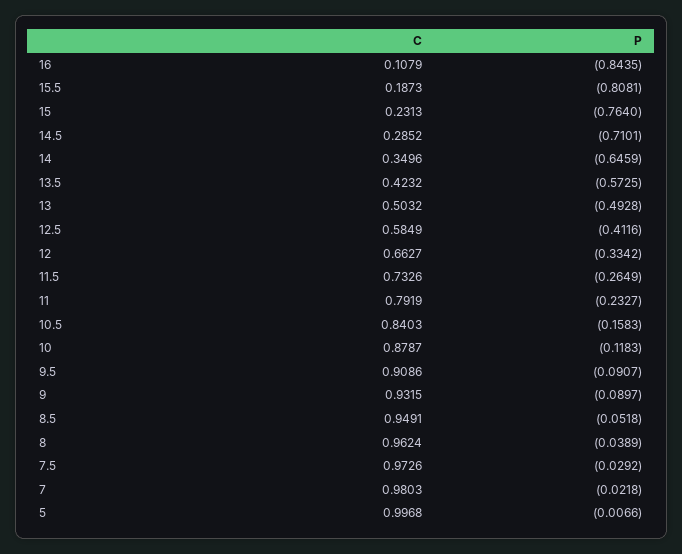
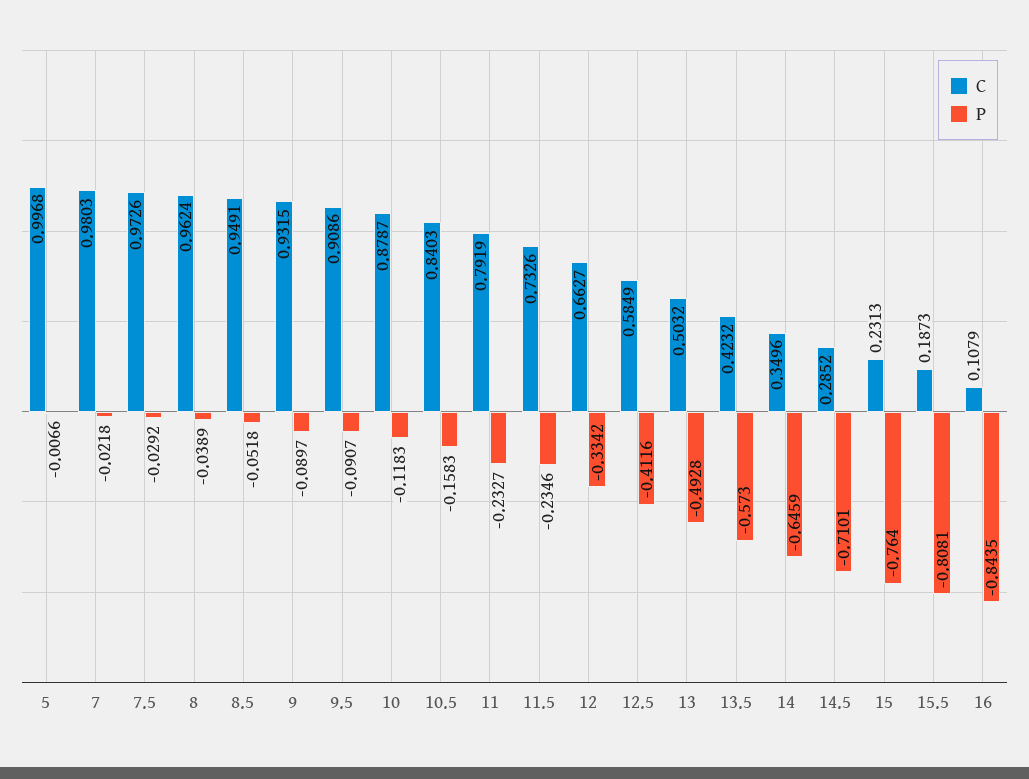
  {
    "C": {
      "16": 0.1079,
      "15.5": 0.1873,
      "15": 0.2313,
      "14.5": 0.2852,
      "14": 0.3496,
      "13.5": 0.4232,
      "13": 0.5032,
      "12.5": 0.5849,
      "12": 0.6627,
      "11.5": 0.7326,
      "11": 0.7919,
      "10.5": 0.8403,
      "10": 0.8787,
      "9.5": 0.9086,
      "9": 0.9315,
      "8.5": 0.9491,
      "8": 0.9624,
      "7.5": 0.9726,
      "7": 0.9803,
      "5": 0.9968
    },
    "P": {
      "16": -0.8435,
      "15.5": -0.8081,
      "15": -0.764,
      "14.5": -0.7101,
      "14": -0.6459,
-     "13.5": -0.5725,
+     "13.5": -0.573,
      "13": -0.4928,
      "12.5": -0.4116,
      "12": -0.3342,
-     "11.5": -0.2649,
+     "11.5": -0.2346,
      "11": -0.2327,
      "10.5": -0.1583,
      "10": -0.1183,
      "9.5": -0.0907,
      "9": -0.0897,
      "8.5": -0.0518,
      "8": -0.0389,
      "7.5": -0.0292,
      "7": -0.0218,
      "5": -0.0066
    }
  }

